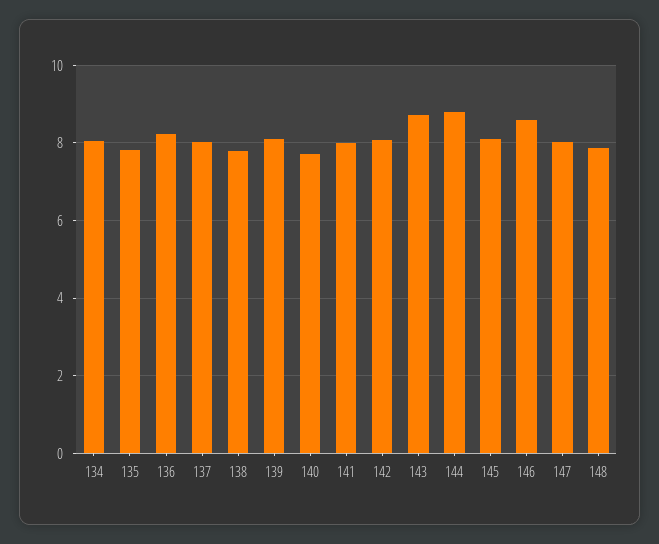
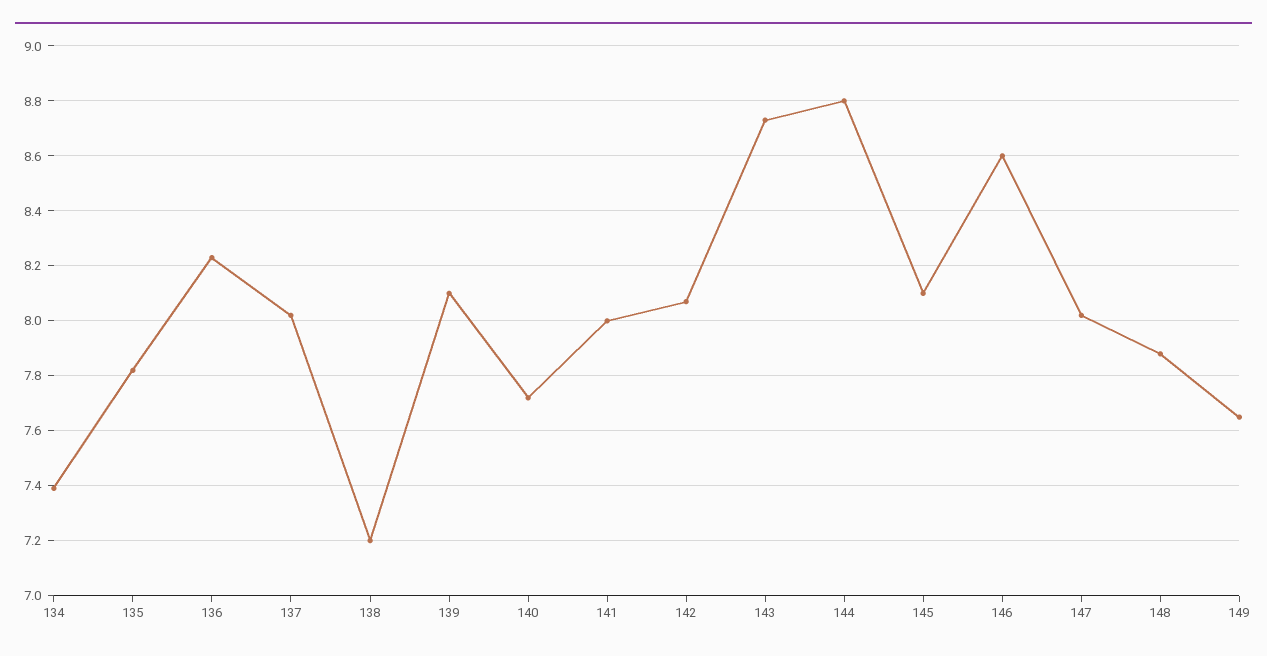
  {
-   "134": 8,
+   "134": 7.4,
    "135": 7.8,
    "136": 8.25,
    "137": 8,
-   "138": 7.8,
+   "138": 7.2,
    "139": 8.1,
    "140": 7.7,
    "141": 8,
    "142": 8.05,
    "143": 8.75,
    "144": 8.8,
    "145": 8.1,
    "146": 8.6,
    "147": 8,
-   "148": 7.9
+   "148": 7.9,
+   "149": 7.65
  }

